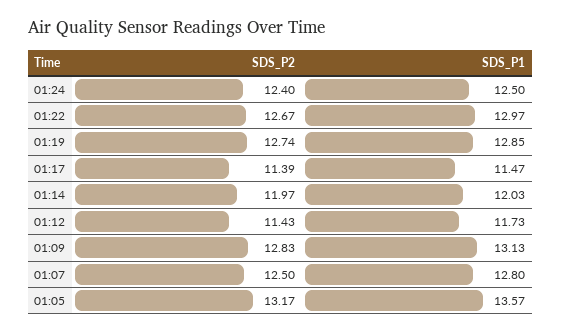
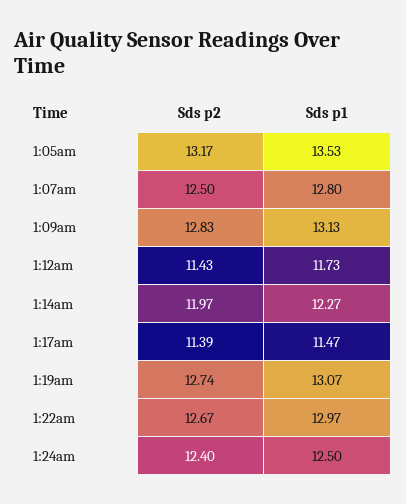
  {
    "SDS_P2": {
      "01:24": 12.4,
      "01:22": 12.67,
      "01:19": 12.74,
      "01:17": 11.39,
      "01:14": 11.97,
      "01:12": 11.43,
      "01:09": 12.83,
      "01:07": 12.5,
      "01:05": 13.17
    },
    "SDS_P1": {
      "01:24": 12.5,
      "01:22": 12.97,
-     "01:19": 12.85,
+     "01:19": 13.07,
      "01:17": 11.47,
-     "01:14": 12.03,
+     "01:14": 12.27,
      "01:12": 11.73,
      "01:09": 13.13,
      "01:07": 12.8,
-     "01:05": 13.57
+     "01:05": 13.53
    }
  }

